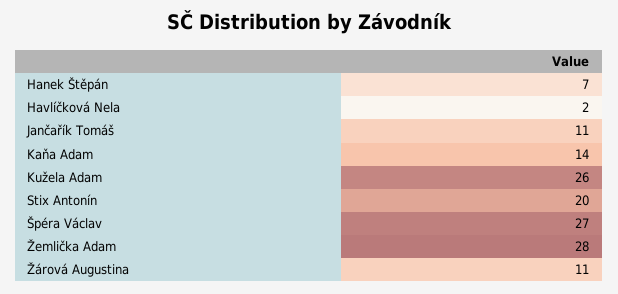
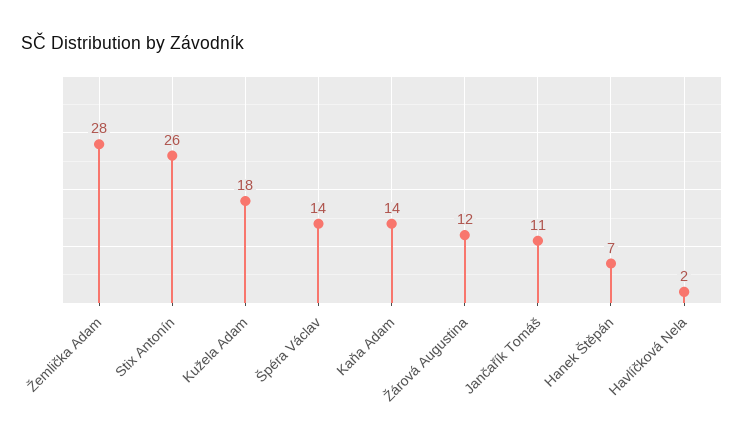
  {
    "Hanek Štěpán": 7,
    "Havlíčková Nela": 2,
    "Jančařík Tomáš": 11,
    "Kaňa Adam": 14,
-   "Kužela Adam": 26,
+   "Kužela Adam": 18,
-   "Stix Antonín": 20,
+   "Stix Antonín": 26,
-   "Špéra Václav": 27,
+   "Špéra Václav": 14,
    "Žemlička Adam": 28,
-   "Žárová Augustina": 11
+   "Žárová Augustina": 12
  }

